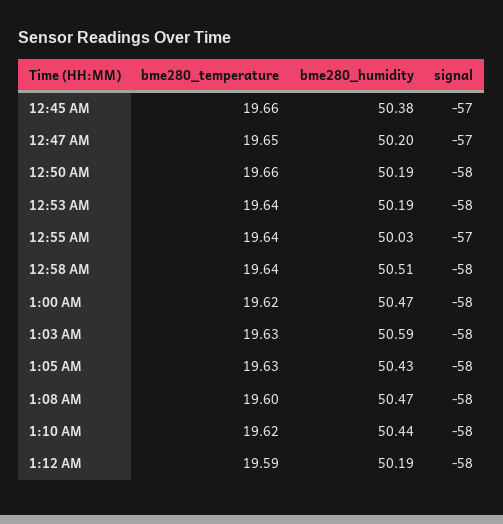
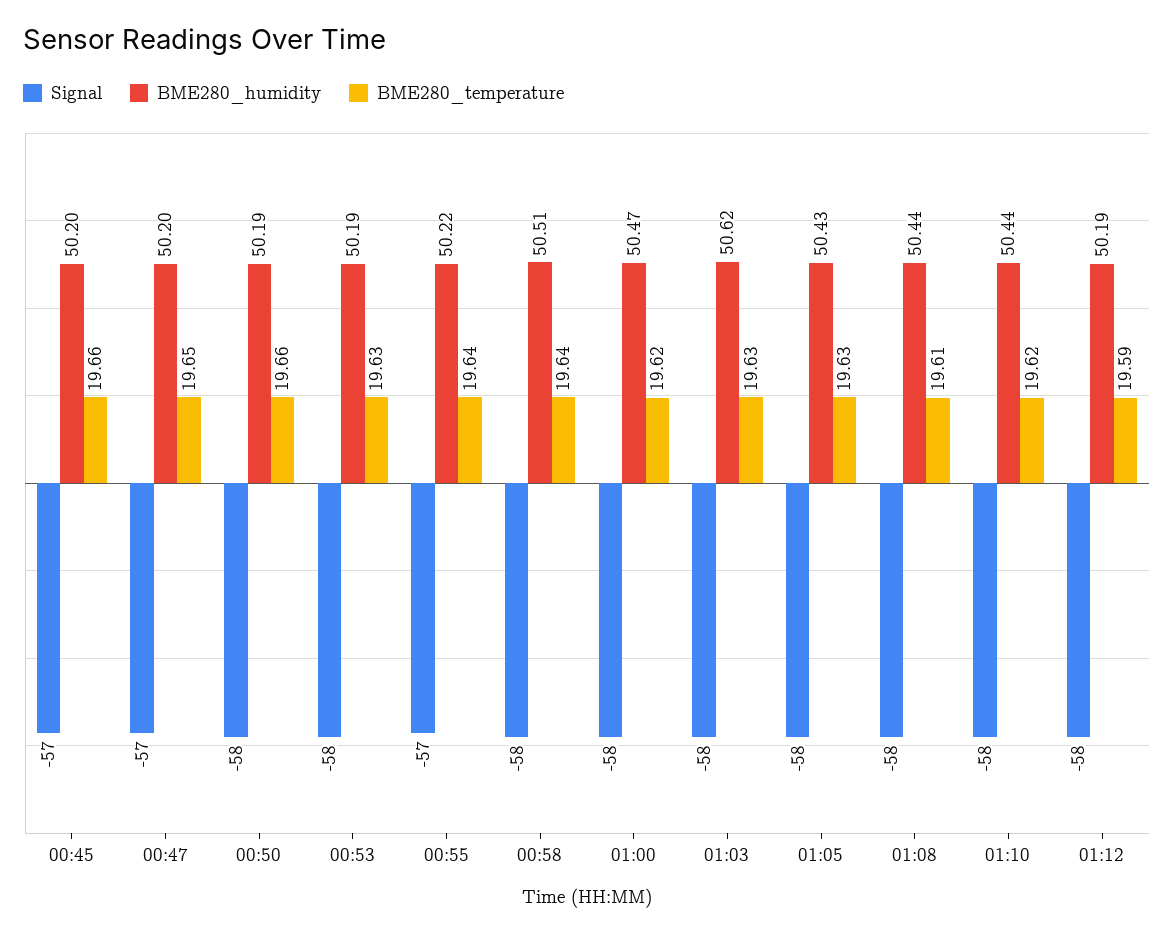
  {
    "bme280_temperature": {
      "12:45 AM": 19.66,
      "12:47 AM": 19.65,
      "12:50 AM": 19.66,
-     "12:53 AM": 19.64,
+     "12:53 AM": 19.63,
      "12:55 AM": 19.64,
      "12:58 AM": 19.64,
      "1:00 AM": 19.62,
      "1:03 AM": 19.63,
      "1:05 AM": 19.63,
-     "1:08 AM": 19.6,
+     "1:08 AM": 19.61,
      "1:10 AM": 19.62,
      "1:12 AM": 19.59
    },
    "bme280_humidity": {
-     "12:45 AM": 50.38,
+     "12:45 AM": 50.2,
      "12:47 AM": 50.2,
      "12:50 AM": 50.19,
      "12:53 AM": 50.19,
-     "12:55 AM": 50.03,
+     "12:55 AM": 50.22,
      "12:58 AM": 50.51,
      "1:00 AM": 50.47,
-     "1:03 AM": 50.59,
+     "1:03 AM": 50.62,
      "1:05 AM": 50.43,
-     "1:08 AM": 50.47,
+     "1:08 AM": 50.44,
      "1:10 AM": 50.44,
      "1:12 AM": 50.19
    },
    "signal": {
      "12:45 AM": -57,
      "12:47 AM": -57,
      "12:50 AM": -58,
      "12:53 AM": -58,
      "12:55 AM": -57,
      "12:58 AM": -58,
      "1:00 AM": -58,
      "1:03 AM": -58,
      "1:05 AM": -58,
      "1:08 AM": -58,
      "1:10 AM": -58,
      "1:12 AM": -58
    }
  }

